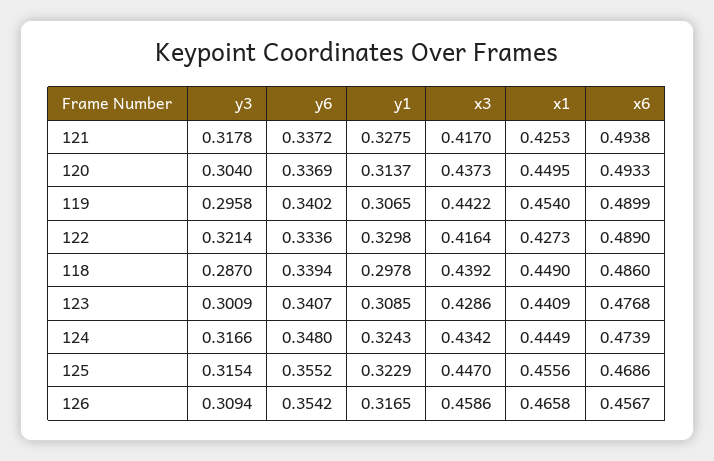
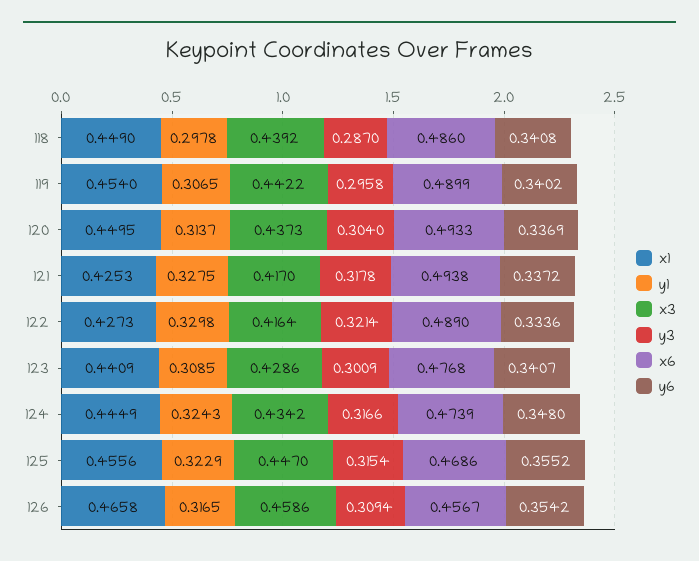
  {
    "y3": {
      "121": 0.3178,
      "120": 0.304,
      "119": 0.2958,
      "122": 0.3214,
      "118": 0.287,
      "123": 0.3009,
      "124": 0.3166,
      "125": 0.3154,
      "126": 0.3094
    },
    "y6": {
      "121": 0.3372,
      "120": 0.3369,
      "119": 0.3402,
      "122": 0.3336,
-     "118": 0.3394,
+     "118": 0.3408,
      "123": 0.3407,
      "124": 0.348,
      "125": 0.3552,
      "126": 0.3542
    },
    "y1": {
      "121": 0.3275,
      "120": 0.3137,
      "119": 0.3065,
      "122": 0.3298,
      "118": 0.2978,
      "123": 0.3085,
      "124": 0.3243,
      "125": 0.3229,
      "126": 0.3165
    },
    "x3": {
      "121": 0.417,
      "120": 0.4373,
      "119": 0.4422,
      "122": 0.4164,
      "118": 0.4392,
      "123": 0.4286,
      "124": 0.4342,
      "125": 0.447,
      "126": 0.4586
    },
    "x1": {
      "121": 0.4253,
      "120": 0.4495,
      "119": 0.454,
      "122": 0.4273,
      "118": 0.449,
      "123": 0.4409,
      "124": 0.4449,
      "125": 0.4556,
      "126": 0.4658
    },
    "x6": {
      "121": 0.4938,
      "120": 0.4933,
      "119": 0.4899,
      "122": 0.489,
      "118": 0.486,
      "123": 0.4768,
      "124": 0.4739,
      "125": 0.4686,
      "126": 0.4567
    }
  }

